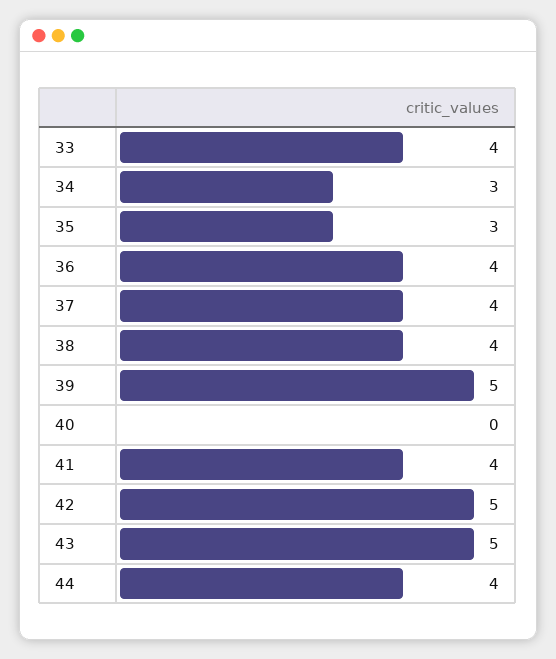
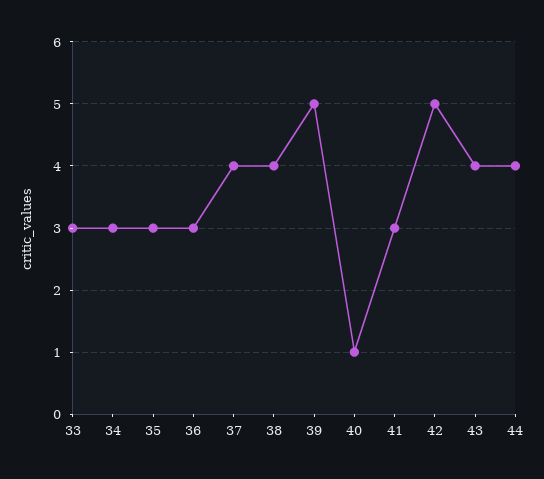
  {
-   "33": 4,
+   "33": 3,
    "34": 3,
    "35": 3,
-   "36": 4,
+   "36": 3,
    "37": 4,
    "38": 4,
    "39": 5,
-   "40": 0,
+   "40": 1,
-   "41": 4,
+   "41": 3,
    "42": 5,
-   "43": 5,
+   "43": 4,
    "44": 4
  }

